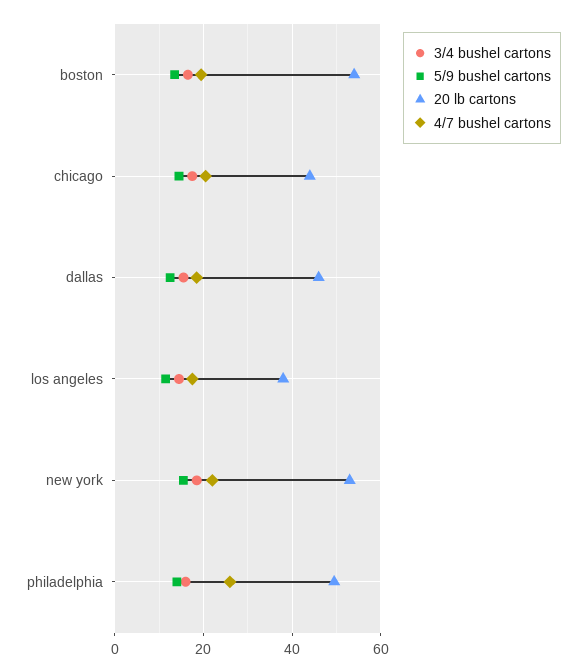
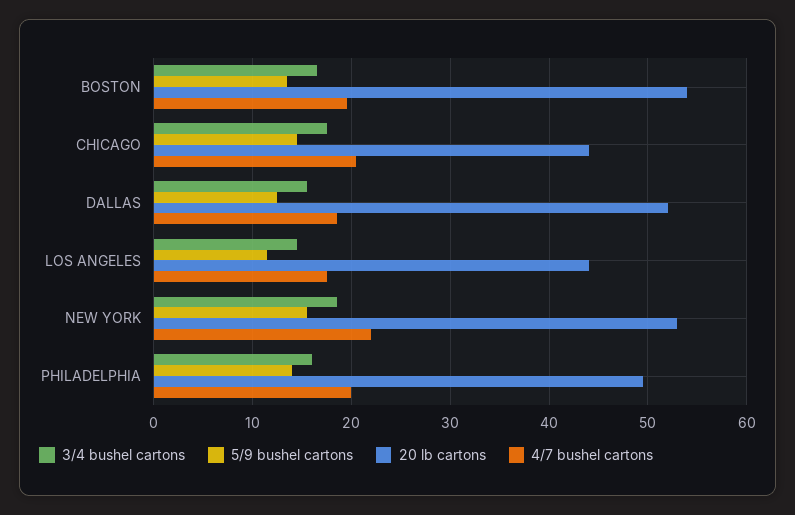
  {
    "3/4 bushel cartons": {
      "boston": 17,
      "chicago": 18,
      "dallas": 16,
      "los angeles": 15,
      "new york": 19,
      "philadelphia": 16
    },
    "5/9 bushel cartons": {
      "boston": 14,
      "chicago": 15,
      "dallas": 13,
      "los angeles": 12,
      "new york": 16,
      "philadelphia": 14
    },
    "20 lb cartons": {
      "boston": 54,
      "chicago": 44,
-     "dallas": 46,
+     "dallas": 52,
-     "los angeles": 38,
+     "los angeles": 44,
      "new york": 53,
      "philadelphia": 50
    },
    "4/7 bushel cartons": {
      "boston": 20,
      "chicago": 21,
      "dallas": 19,
      "los angeles": 18,
      "new york": 22,
-     "philadelphia": 26
+     "philadelphia": 20
    }
  }

